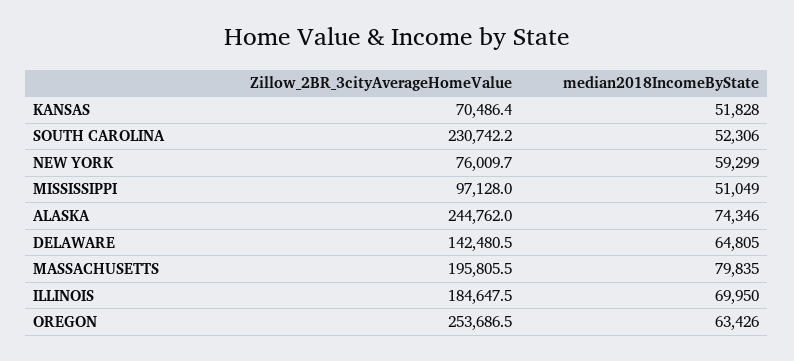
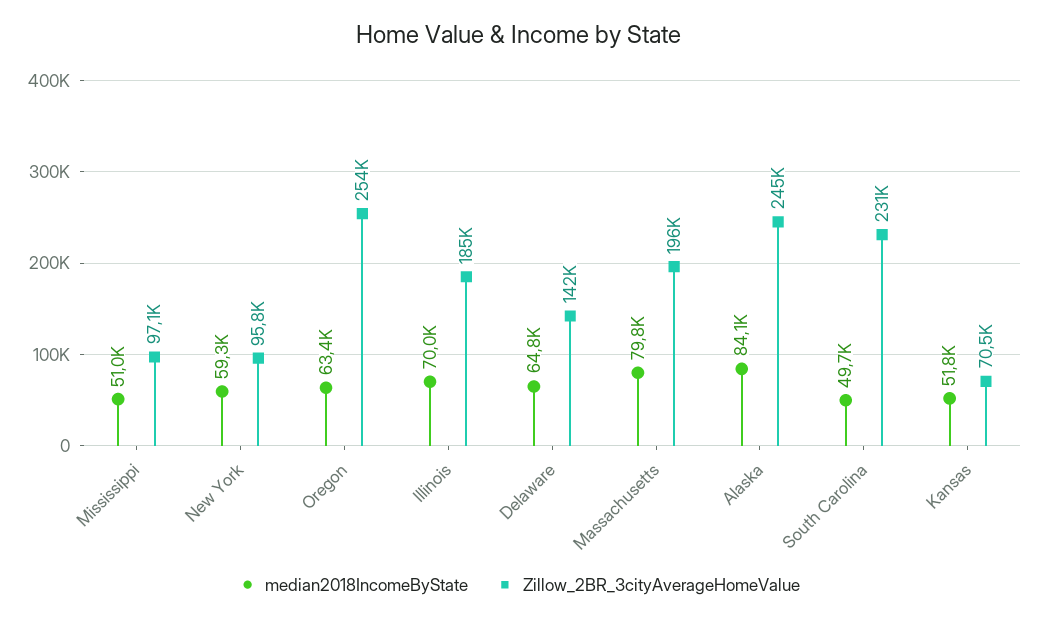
  {
    "Zillow_2BR_3cityAverageHomeValue": {
      "KANSAS": 70486.4,
      "SOUTH CAROLINA": 230742.2,
-     "NEW YORK": 76009.7,
+     "NEW YORK": 95800,
      "MISSISSIPPI": 97128,
      "ALASKA": 244762,
      "DELAWARE": 142480.5,
      "MASSACHUSETTS": 195805.5,
      "ILLINOIS": 184647.5,
      "OREGON": 253686.5
    },
    "median2018IncomeByState": {
      "KANSAS": 51828,
-     "SOUTH CAROLINA": 52306,
+     "SOUTH CAROLINA": 49700,
      "NEW YORK": 59299,
      "MISSISSIPPI": 51049,
-     "ALASKA": 74346,
+     "ALASKA": 84100,
      "DELAWARE": 64805,
      "MASSACHUSETTS": 79835,
      "ILLINOIS": 69950,
      "OREGON": 63426
    }
  }

